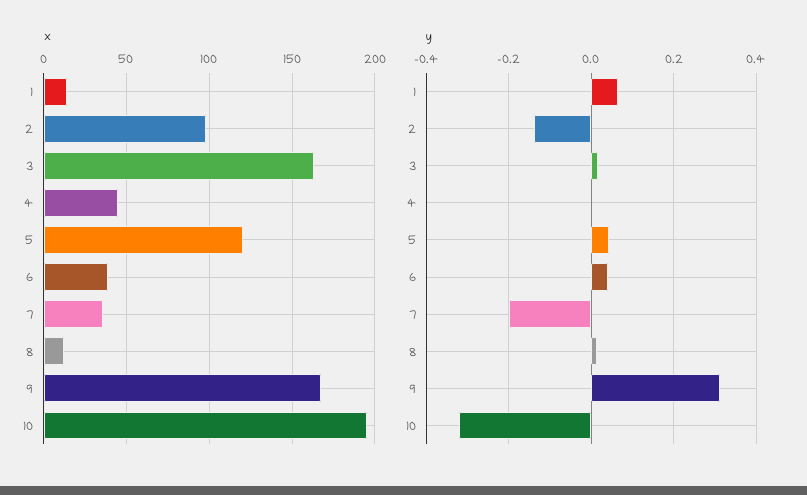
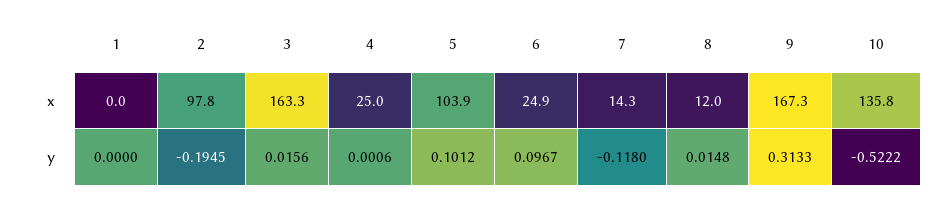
  {
    "x": {
-     "1": 15,
+     "1": 0,
      "2": 97.8,
      "3": 163.3,
-     "4": 45,
+     "4": 25,
-     "5": 120,
+     "5": 103.9,
-     "6": 40,
+     "6": 24.9,
-     "7": 35,
+     "7": 14.3,
      "8": 12,
      "9": 167.3,
-     "10": 195
+     "10": 135.8
    },
    "y": {
-     "1": 0.06,
+     "1": 0,
-     "2": -0.14,
+     "2": -0.1945,
      "3": 0.0156,
      "4": 0.0006,
-     "5": 0.04,
+     "5": 0.1012,
-     "6": 0.04,
+     "6": 0.0967,
-     "7": -0.2,
+     "7": -0.118,
      "8": 0.0148,
      "9": 0.3133,
-     "10": -0.32
+     "10": -0.5222
    }
  }

